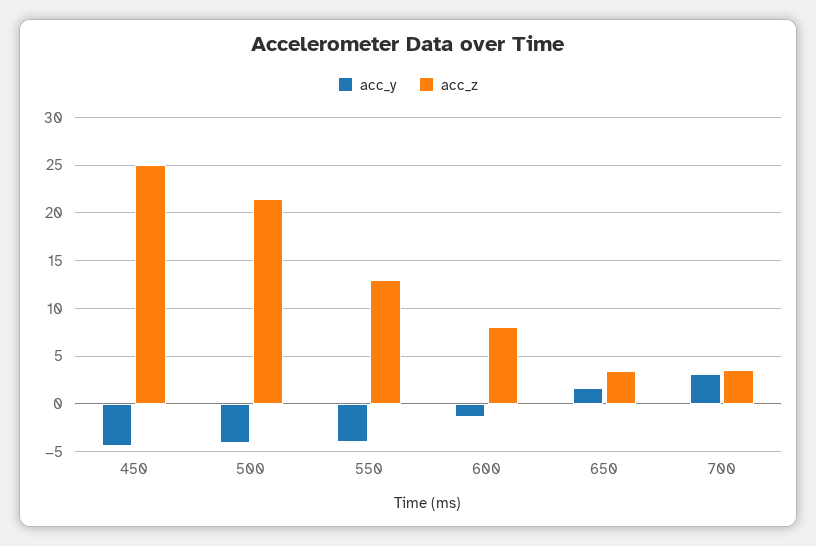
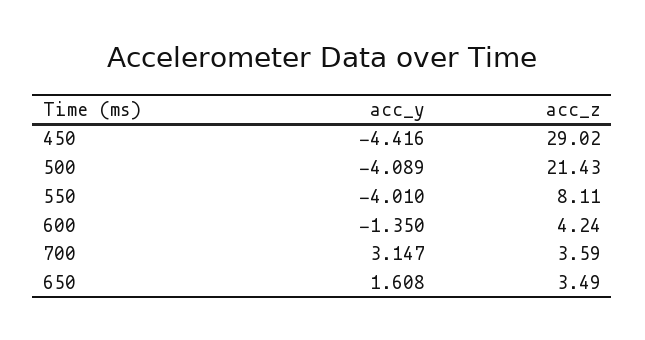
  {
    "acc_y": {
      "450": -4.416,
      "500": -4.089,
      "550": -4.01,
      "600": -1.35,
      "650": 1.608,
      "700": 3.147
    },
    "acc_z": {
-     "450": 25,
+     "450": 29.02,
      "500": 21.43,
-     "550": 13,
+     "550": 8.11,
-     "600": 8,
+     "600": 4.24,
      "650": 3.49,
      "700": 3.59
    }
  }

